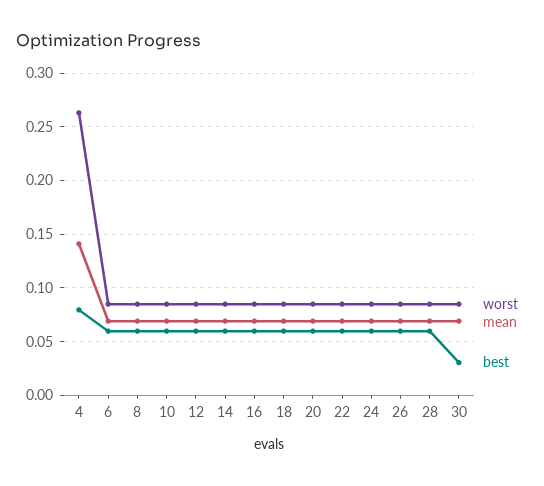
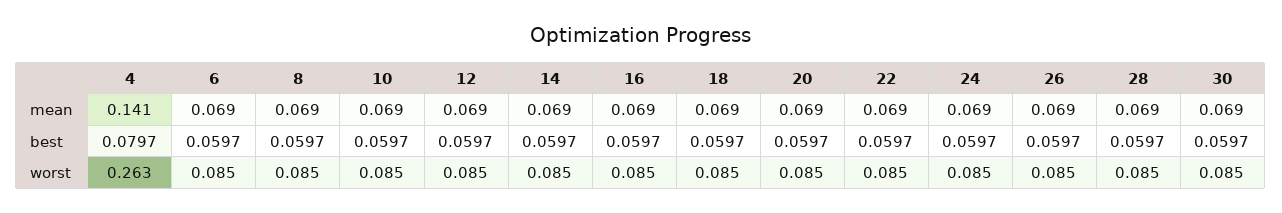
  {
    "worst": {
      "4": 0.263,
      "6": 0.085,
      "8": 0.085,
      "10": 0.085,
      "12": 0.085,
      "14": 0.085,
      "16": 0.085,
      "18": 0.085,
      "20": 0.085,
      "22": 0.085,
      "24": 0.085,
      "26": 0.085,
      "28": 0.085,
      "30": 0.085
    },
    "mean": {
      "4": 0.141,
      "6": 0.069,
      "8": 0.069,
      "10": 0.069,
      "12": 0.069,
      "14": 0.069,
      "16": 0.069,
      "18": 0.069,
      "20": 0.069,
      "22": 0.069,
      "24": 0.069,
      "26": 0.069,
      "28": 0.069,
      "30": 0.069
    },
    "best": {
      "4": 0.0797,
      "6": 0.0597,
      "8": 0.0597,
      "10": 0.0597,
      "12": 0.0597,
      "14": 0.0597,
      "16": 0.0597,
      "18": 0.0597,
      "20": 0.0597,
      "22": 0.0597,
      "24": 0.0597,
      "26": 0.0597,
      "28": 0.0597,
-     "30": 0.03
+     "30": 0.0597
    }
  }

